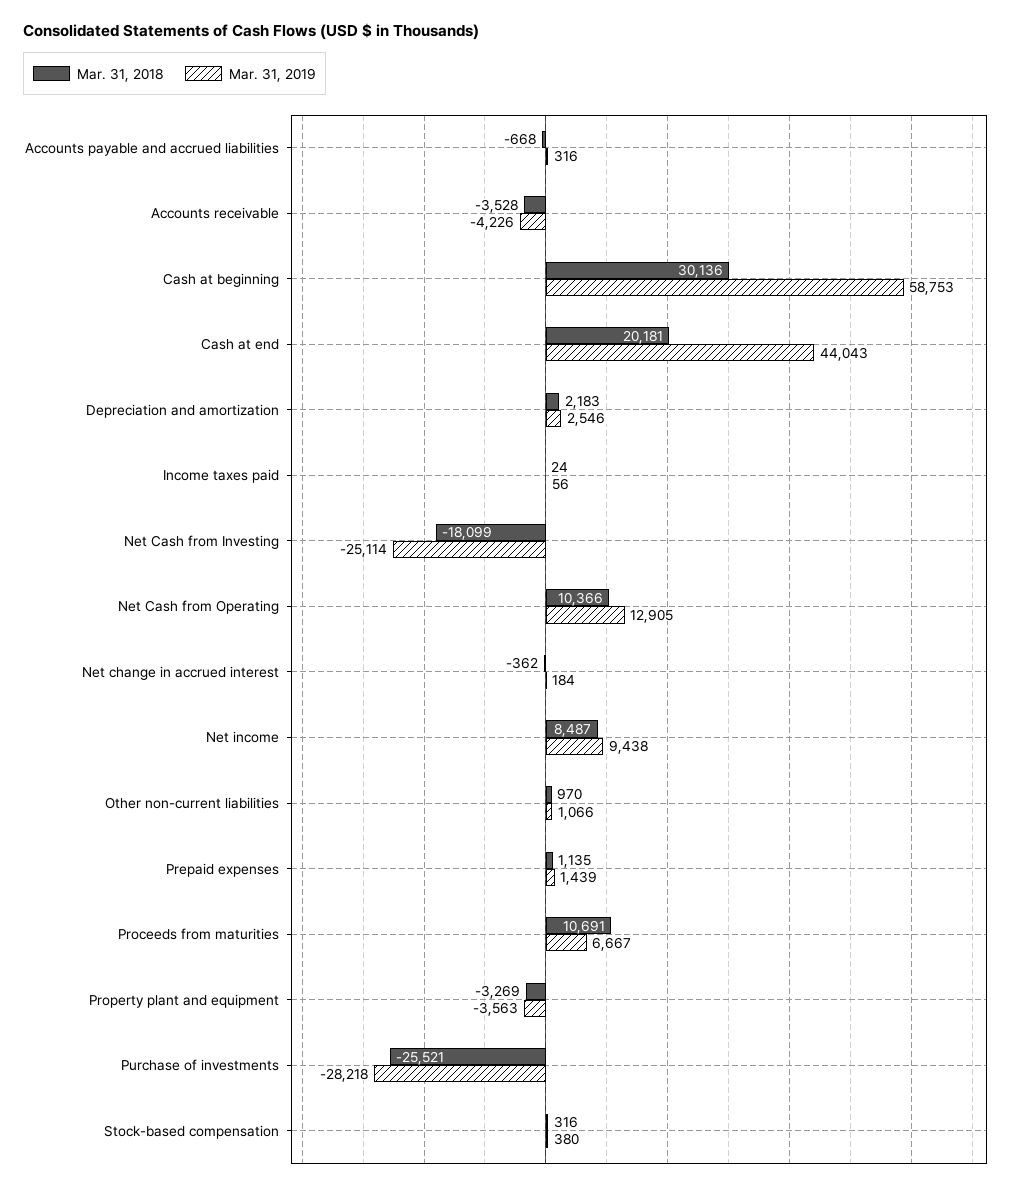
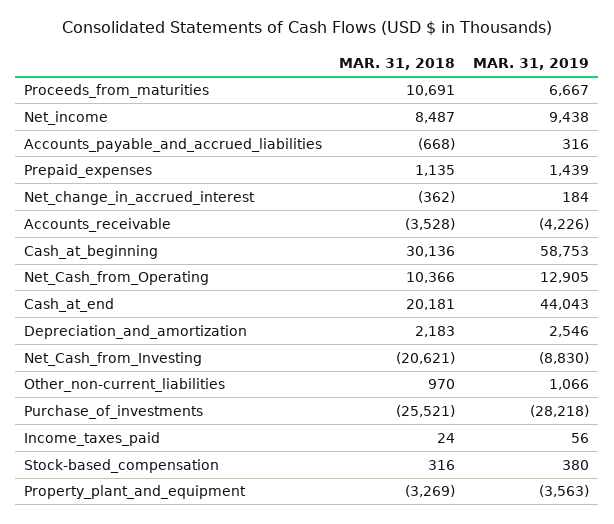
  {
    "Mar. 31, 2018": {
      "Accounts payable and accrued liabilities": -668,
      "Accounts receivable": -3528,
      "Cash at beginning": 30136,
      "Cash at end": 20181,
      "Depreciation and amortization": 2183,
      "Income taxes paid": 24,
-     "Net Cash from Investing": -18099,
+     "Net Cash from Investing": -20621,
      "Net Cash from Operating": 10366,
      "Net change in accrued interest": -362,
      "Net income": 8487,
      "Other non-current liabilities": 970,
      "Prepaid expenses": 1135,
      "Proceeds from maturities": 10691,
      "Property plant and equipment": -3269,
      "Purchase of investments": -25521,
      "Stock-based compensation": 316
    },
    "Mar. 31, 2019": {
      "Accounts payable and accrued liabilities": 316,
      "Accounts receivable": -4226,
      "Cash at beginning": 58753,
      "Cash at end": 44043,
      "Depreciation and amortization": 2546,
      "Income taxes paid": 56,
-     "Net Cash from Investing": -25114,
+     "Net Cash from Investing": -8830,
      "Net Cash from Operating": 12905,
      "Net change in accrued interest": 184,
      "Net income": 9438,
      "Other non-current liabilities": 1066,
      "Prepaid expenses": 1439,
      "Proceeds from maturities": 6667,
      "Property plant and equipment": -3563,
      "Purchase of investments": -28218,
      "Stock-based compensation": 380
    }
  }

